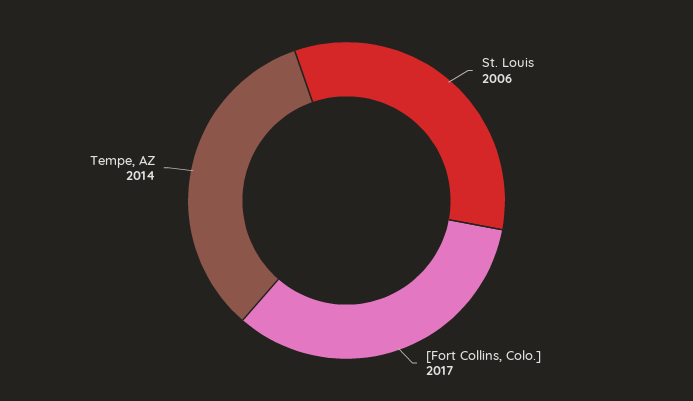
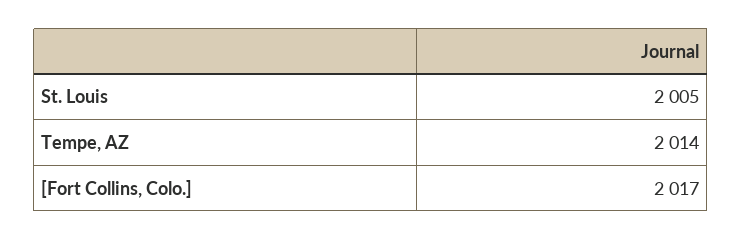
  {
-   "St. Louis": 2006,
+   "St. Louis": 2005,
    "[Fort Collins, Colo.]": 2017,
    "Tempe, AZ": 2014
  }

